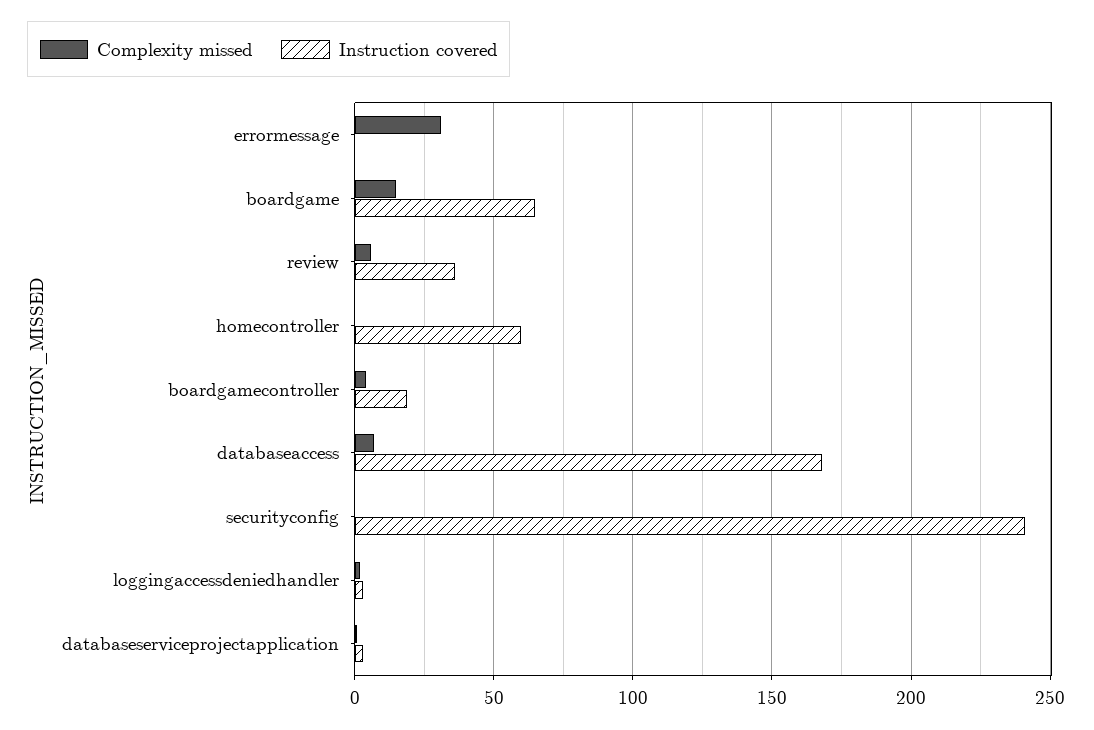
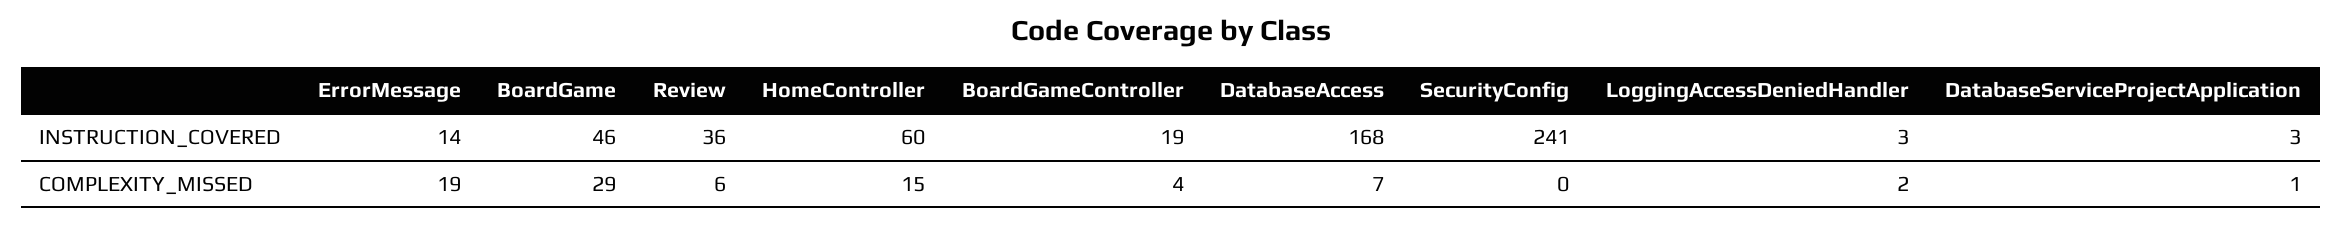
  {
    "Complexity missed": {
-     "errormessage": 30,
+     "errormessage": 19,
-     "boardgame": 15,
+     "boardgame": 29,
      "review": 6,
-     "homecontroller": 0,
+     "homecontroller": 15,
      "boardgamecontroller": 4,
      "databaseaccess": 7,
      "securityconfig": 0,
      "loggingaccessdeniedhandler": 2,
      "databaseserviceprojectapplication": 1
    },
    "Instruction covered": {
-     "errormessage": 0,
+     "errormessage": 14,
-     "boardgame": 65,
+     "boardgame": 46,
      "review": 36,
      "homecontroller": 60,
      "boardgamecontroller": 19,
      "databaseaccess": 168,
      "securityconfig": 241,
      "loggingaccessdeniedhandler": 3,
      "databaseserviceprojectapplication": 3
    }
  }

